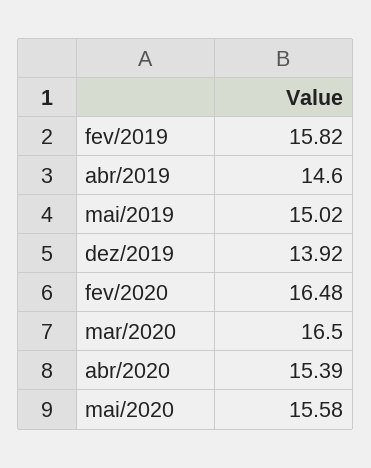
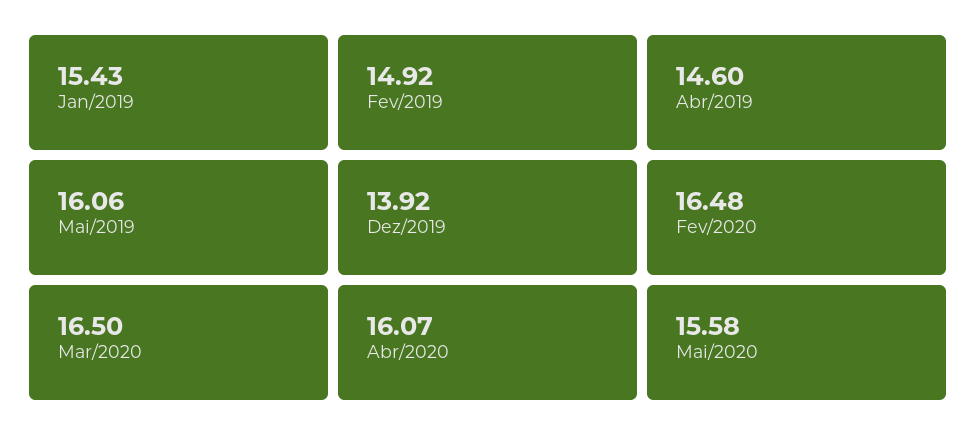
  {
-   "fev/2019": 15.82,
+   "fev/2019": 14.92,
    "abr/2019": 14.6,
-   "mai/2019": 15.02,
+   "mai/2019": 16.06,
    "dez/2019": 13.92,
    "fev/2020": 16.48,
    "mar/2020": 16.5,
-   "abr/2020": 15.39,
+   "abr/2020": 16.07,
-   "mai/2020": 15.58
+   "mai/2020": 15.58,
+   "Jan/2019": 15.43
  }

